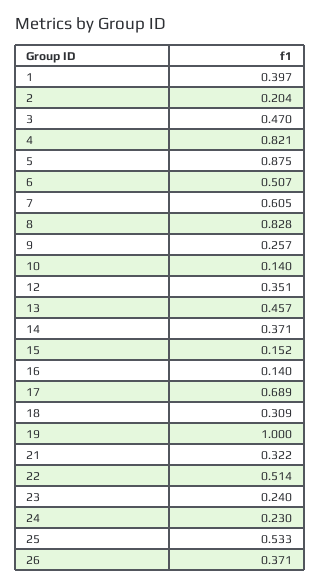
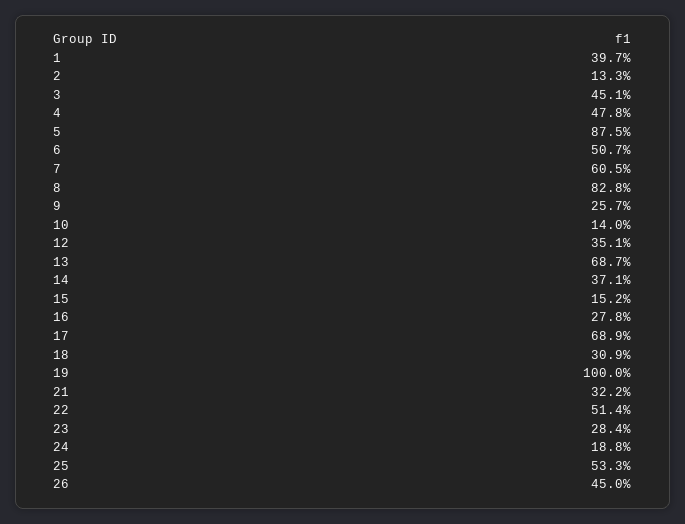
  {
    "1": 0.397,
-   "2": 0.204,
+   "2": 0.133,
-   "3": 0.47,
+   "3": 0.451,
-   "4": 0.821,
+   "4": 0.478,
    "5": 0.875,
    "6": 0.507,
    "7": 0.605,
    "8": 0.828,
    "9": 0.257,
    "10": 0.14,
    "12": 0.351,
-   "13": 0.457,
+   "13": 0.687,
    "14": 0.371,
    "15": 0.152,
-   "16": 0.14,
+   "16": 0.278,
    "17": 0.689,
    "18": 0.309,
    "19": 1,
    "21": 0.322,
    "22": 0.514,
-   "23": 0.24,
+   "23": 0.284,
-   "24": 0.23,
+   "24": 0.188,
    "25": 0.533,
-   "26": 0.371
+   "26": 0.45
  }

